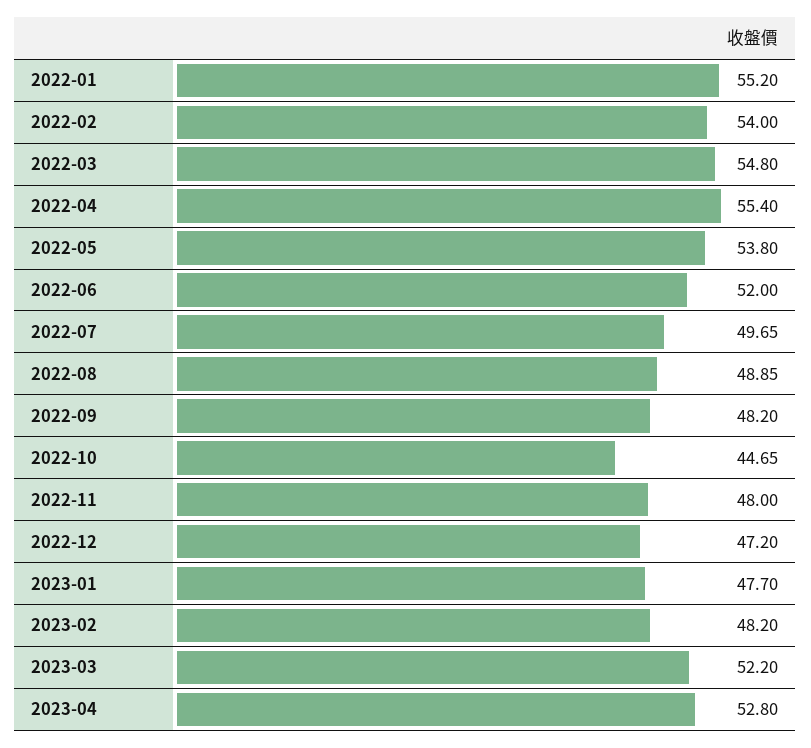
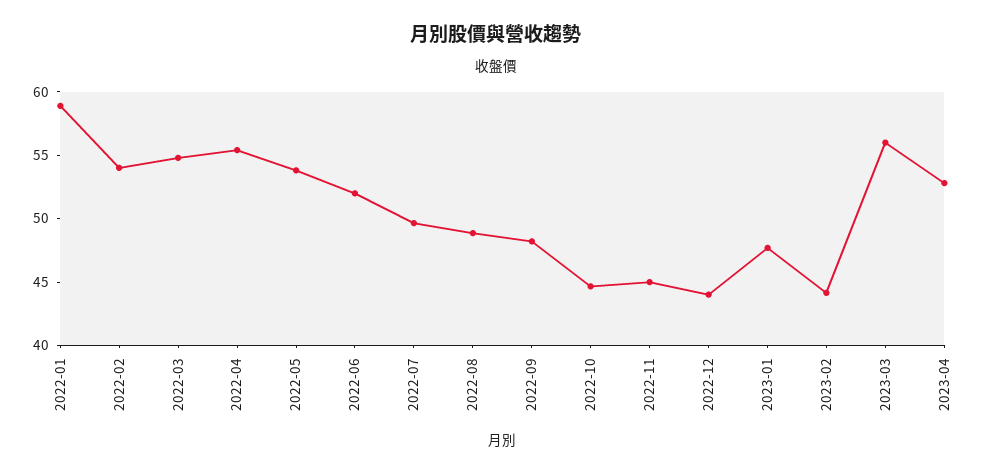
  {
-   "2022-01": 55.2,
+   "2022-01": 59,
    "2022-02": 54,
    "2022-03": 54.8,
    "2022-04": 55.4,
    "2022-05": 53.8,
    "2022-06": 52,
    "2022-07": 49.65,
    "2022-08": 48.85,
    "2022-09": 48.2,
    "2022-10": 44.65,
-   "2022-11": 48,
+   "2022-11": 45,
-   "2022-12": 47.2,
+   "2022-12": 44,
    "2023-01": 47.7,
-   "2023-02": 48.2,
+   "2023-02": 44,
-   "2023-03": 52.2,
+   "2023-03": 56,
    "2023-04": 52.8
  }

